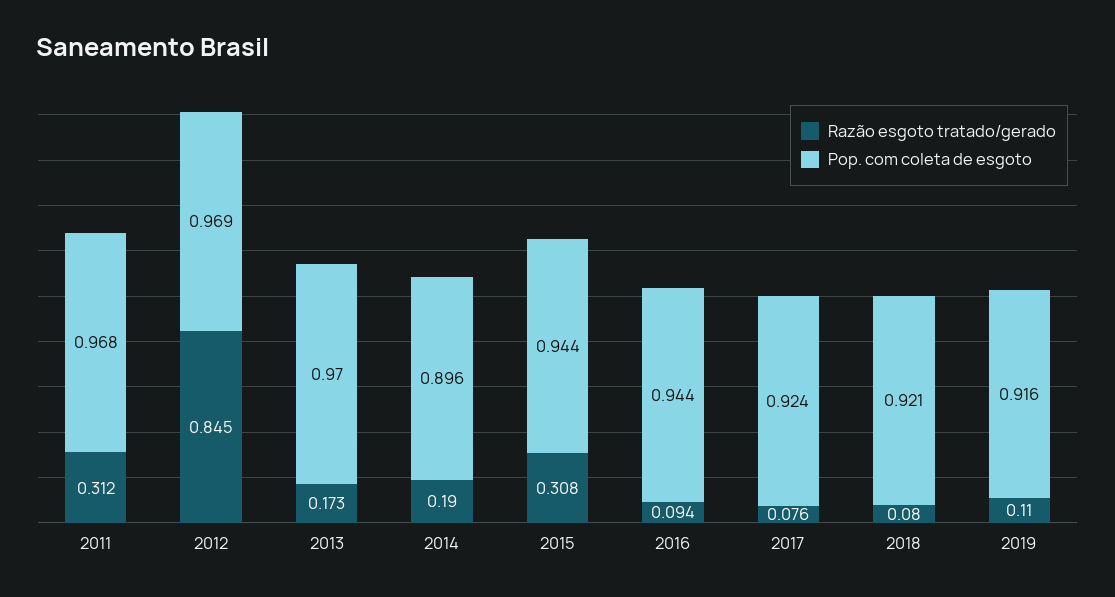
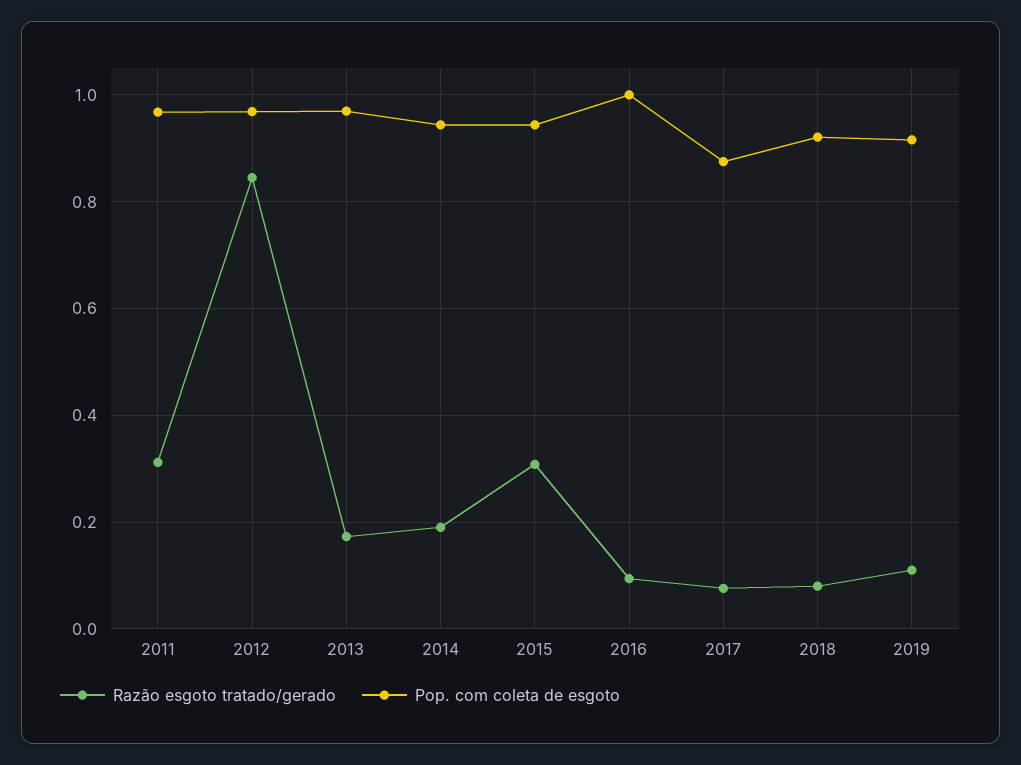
  {
    "Razão esgoto tratado/gerado": {
      "2011": 0.312,
      "2012": 0.845,
      "2013": 0.173,
      "2014": 0.19,
      "2015": 0.308,
      "2016": 0.094,
      "2017": 0.076,
      "2018": 0.08,
      "2019": 0.11
    },
    "Pop. com coleta de esgoto": {
      "2011": 0.968,
      "2012": 0.969,
      "2013": 0.97,
-     "2014": 0.896,
+     "2014": 0.94,
      "2015": 0.944,
-     "2016": 0.944,
+     "2016": 1,
-     "2017": 0.924,
+     "2017": 0.88,
      "2018": 0.921,
      "2019": 0.916
    }
  }

